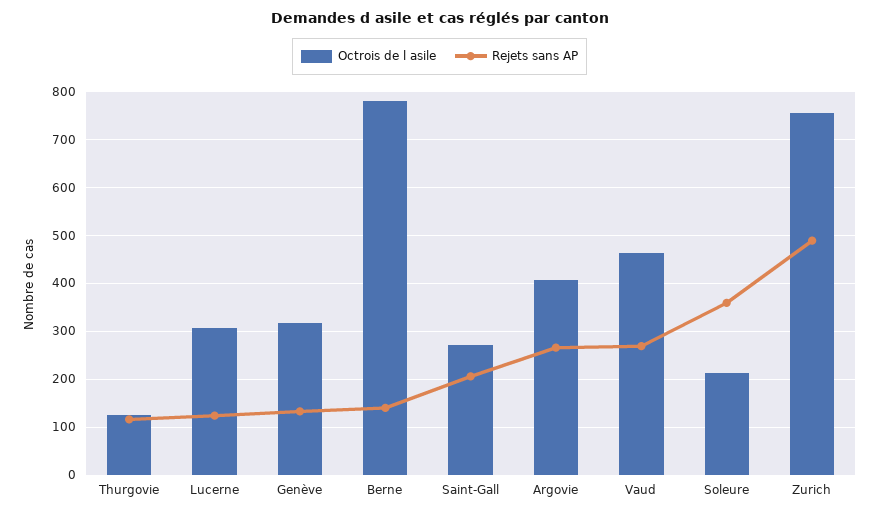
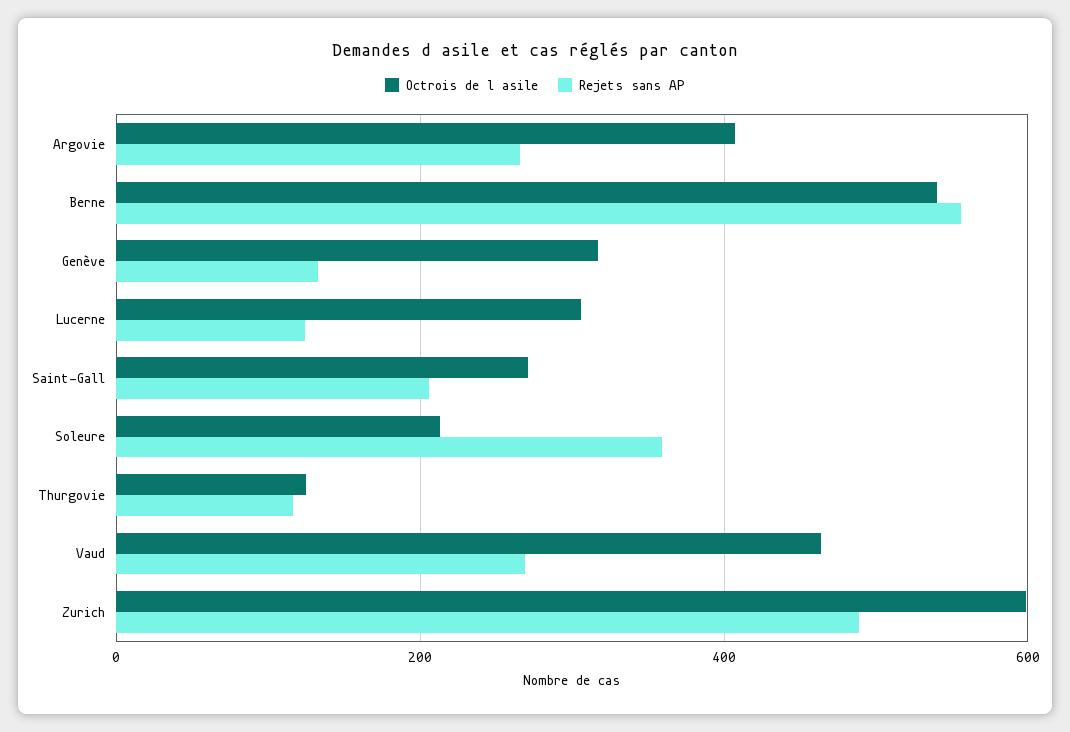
  {
    "Octrois de l asile": {
      "Thurgovie": 120,
      "Lucerne": 300,
      "Genève": 320,
-     "Berne": 780,
+     "Berne": 540,
      "Saint-Gall": 280,
      "Argovie": 400,
      "Vaud": 460,
      "Soleure": 220,
-     "Zurich": 760
+     "Zurich": 600
    },
    "Rejets sans AP": {
      "Thurgovie": 120,
      "Lucerne": 120,
      "Genève": 140,
-     "Berne": 140,
+     "Berne": 560,
      "Saint-Gall": 200,
      "Argovie": 260,
      "Vaud": 260,
      "Soleure": 360,
      "Zurich": 480
    }
  }

